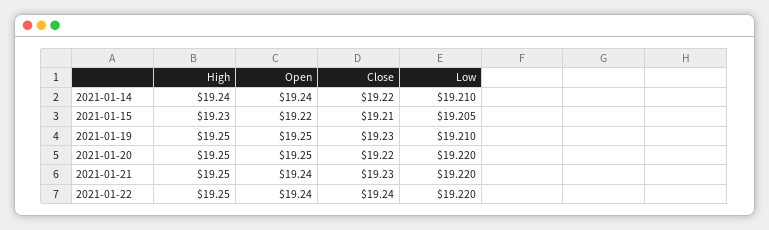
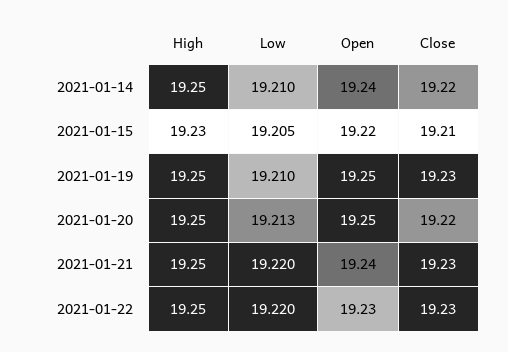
  {
    "High": {
-     "2021-01-14": 19.24,
+     "2021-01-14": 19.25,
      "2021-01-15": 19.23,
      "2021-01-19": 19.25,
      "2021-01-20": 19.25,
      "2021-01-21": 19.25,
      "2021-01-22": 19.25
    },
    "Open": {
      "2021-01-14": 19.24,
      "2021-01-15": 19.22,
      "2021-01-19": 19.25,
      "2021-01-20": 19.25,
      "2021-01-21": 19.24,
-     "2021-01-22": 19.24
+     "2021-01-22": 19.23
    },
    "Close": {
      "2021-01-14": 19.22,
      "2021-01-15": 19.21,
      "2021-01-19": 19.23,
      "2021-01-20": 19.22,
      "2021-01-21": 19.23,
-     "2021-01-22": 19.24
+     "2021-01-22": 19.23
    },
    "Low": {
      "2021-01-14": 19.21,
      "2021-01-15": 19.205,
      "2021-01-19": 19.21,
-     "2021-01-20": 19.22,
+     "2021-01-20": 19.213,
      "2021-01-21": 19.22,
      "2021-01-22": 19.22
    }
  }

